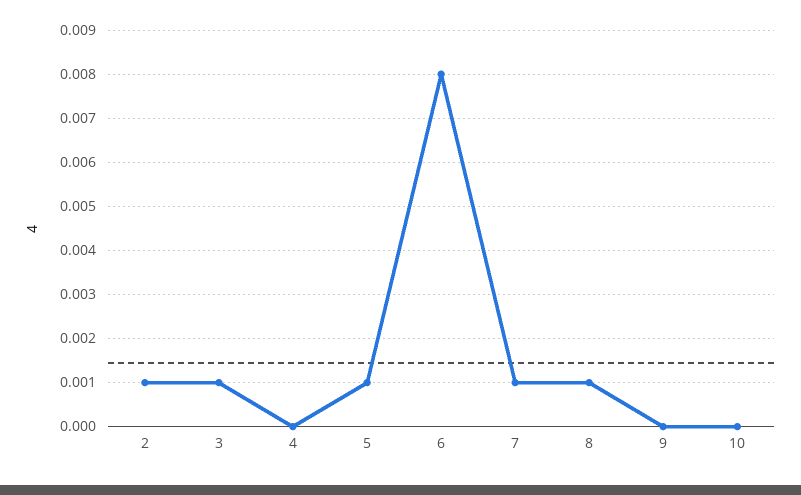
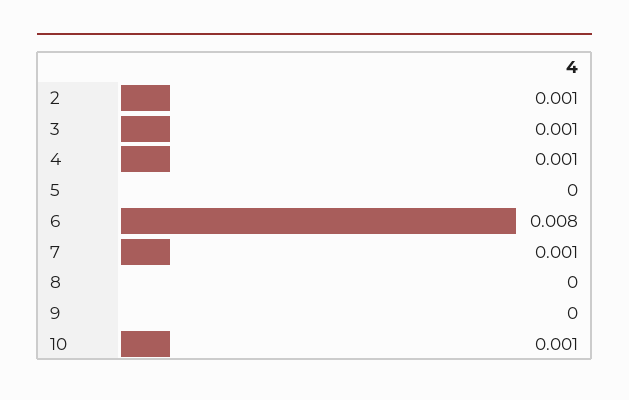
  {
    "2": 0.001,
    "3": 0.001,
-   "4": 0,
+   "4": 0.001,
-   "5": 0.001,
+   "5": 0,
    "6": 0.008,
    "7": 0.001,
-   "8": 0.001,
+   "8": 0,
    "9": 0,
-   "10": 0
+   "10": 0.001
  }

